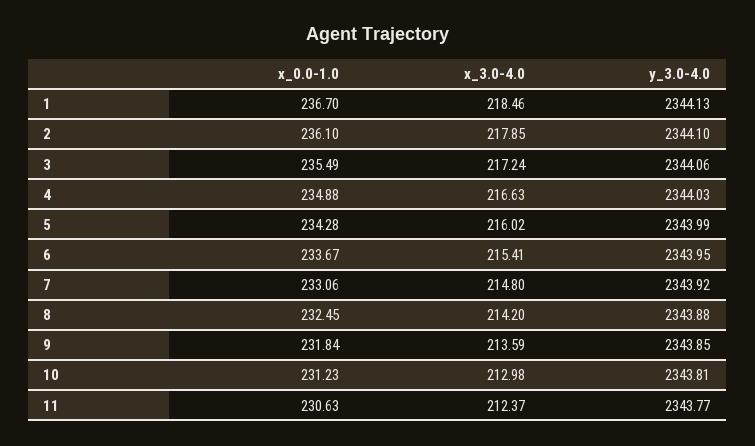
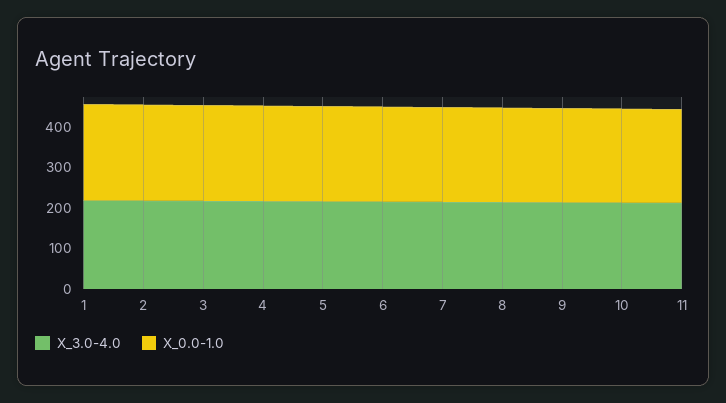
  {
    "x_0.0-1.0": {
      "1": 236.7,
      "2": 236.1,
      "3": 235.49,
      "4": 234.88,
      "5": 234.28,
      "6": 233.67,
      "7": 233.06,
      "8": 232.45,
      "9": 231.84,
      "10": 231.23,
      "11": 230.63
    },
    "x_3.0-4.0": {
      "1": 218.46,
      "2": 217.85,
      "3": 217.24,
      "4": 216.63,
      "5": 216.02,
      "6": 215.41,
      "7": 214.8,
      "8": 214.2,
      "9": 213.59,
      "10": 212.98,
      "11": 212.37
-   },
+   }
-   "y_3.0-4.0": {
-     "1": 2344.13,
-     "2": 2344.1,
-     "3": 2344.06,
-     "4": 2344.03,
-     "5": 2343.99,
-     "6": 2343.95,
-     "7": 2343.92,
-     "8": 2343.88,
-     "9": 2343.85,
-     "10": 2343.81,
-     "11": 2343.77
-   }
  }

